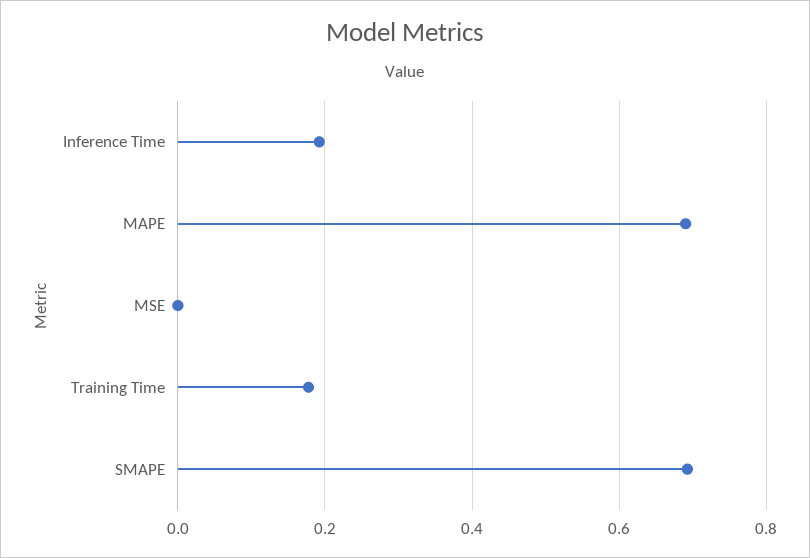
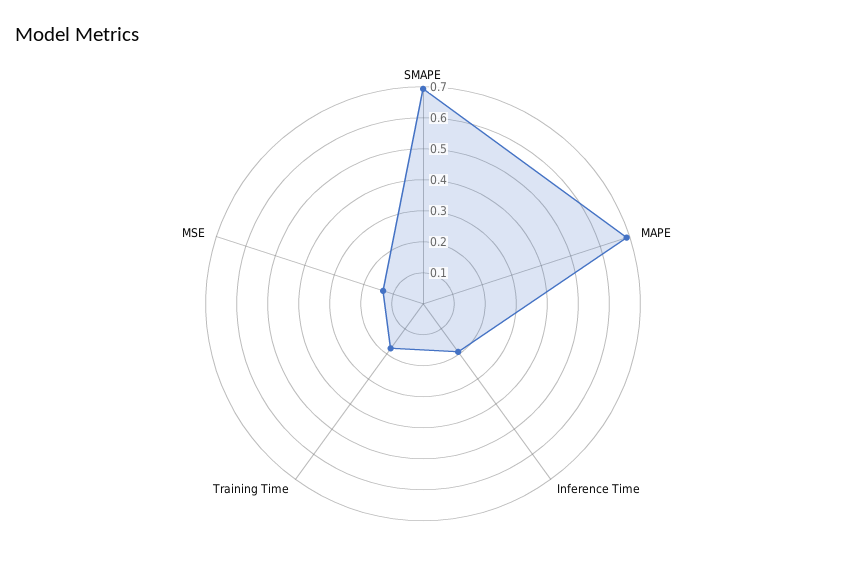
  {
    "Inference Time": 0.2,
    "MAPE": 0.7,
-   "MSE": 0,
+   "MSE": 0.15,
    "Training Time": 0.18,
    "SMAPE": 0.7
  }

